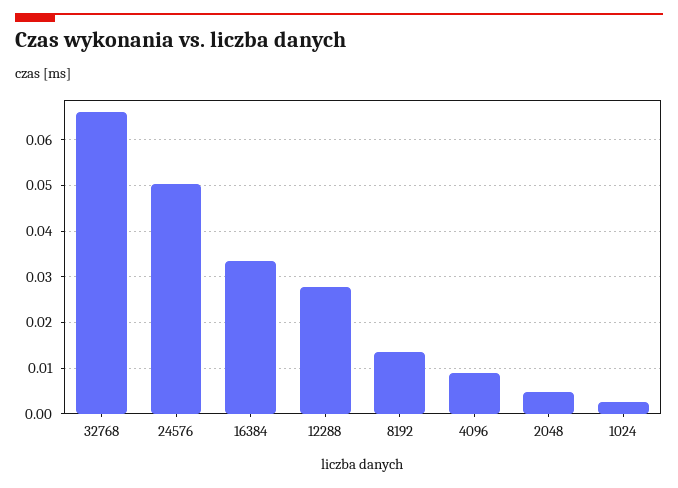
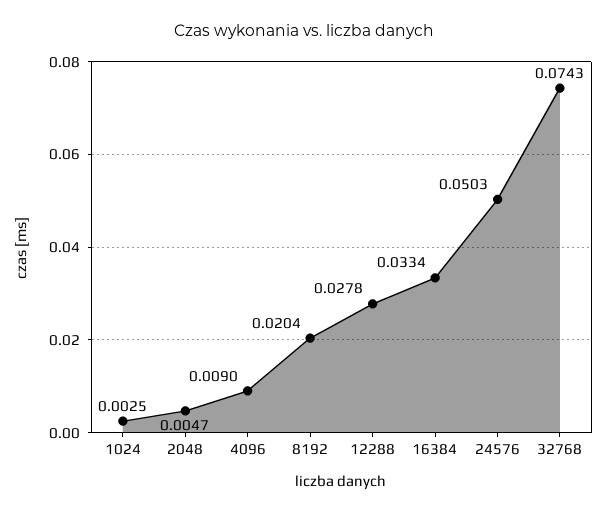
  {
-   "32768": 0.066,
+   "32768": 0.0743,
    "24576": 0.0503,
    "16384": 0.0334,
    "12288": 0.0278,
-   "8192": 0.014,
+   "8192": 0.0204,
    "4096": 0.009,
    "2048": 0.0047,
    "1024": 0.0025
  }

